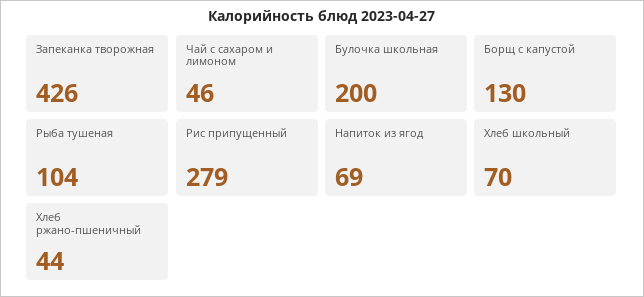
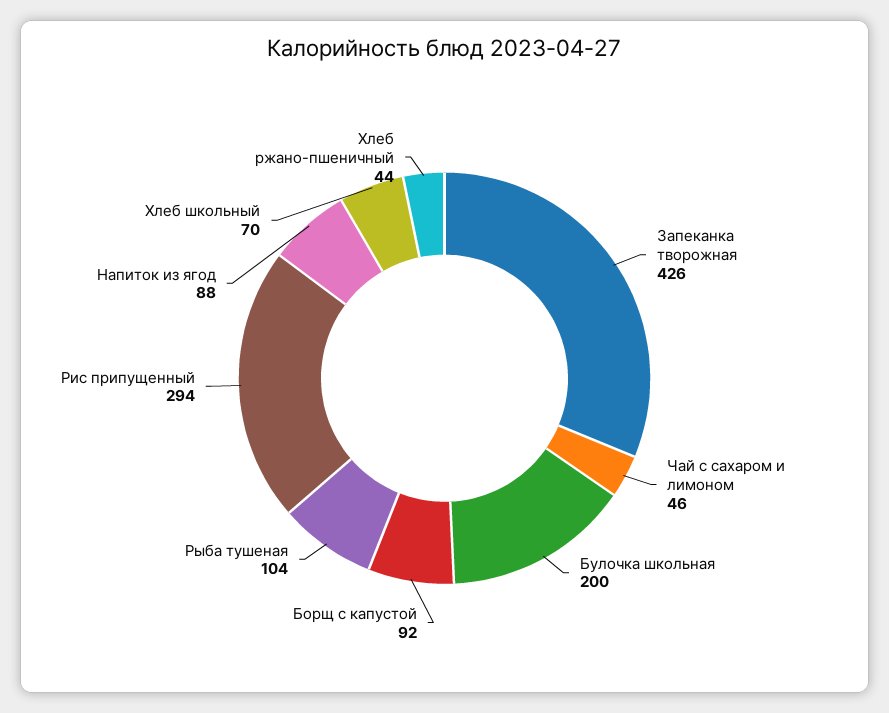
  {
    "Запеканка творожная": 426,
    "Чай с сахаром и лимоном": 46,
    "Булочка школьная": 200,
-   "Борщ с капустой": 130,
+   "Борщ с капустой": 92,
    "Рыба тушеная": 104,
-   "Рис припущенный": 279,
+   "Рис припущенный": 294,
-   "Напиток из ягод": 69,
+   "Напиток из ягод": 88,
    "Хлеб школьный": 70,
    "Хлеб ржано-пшеничный": 44
  }

